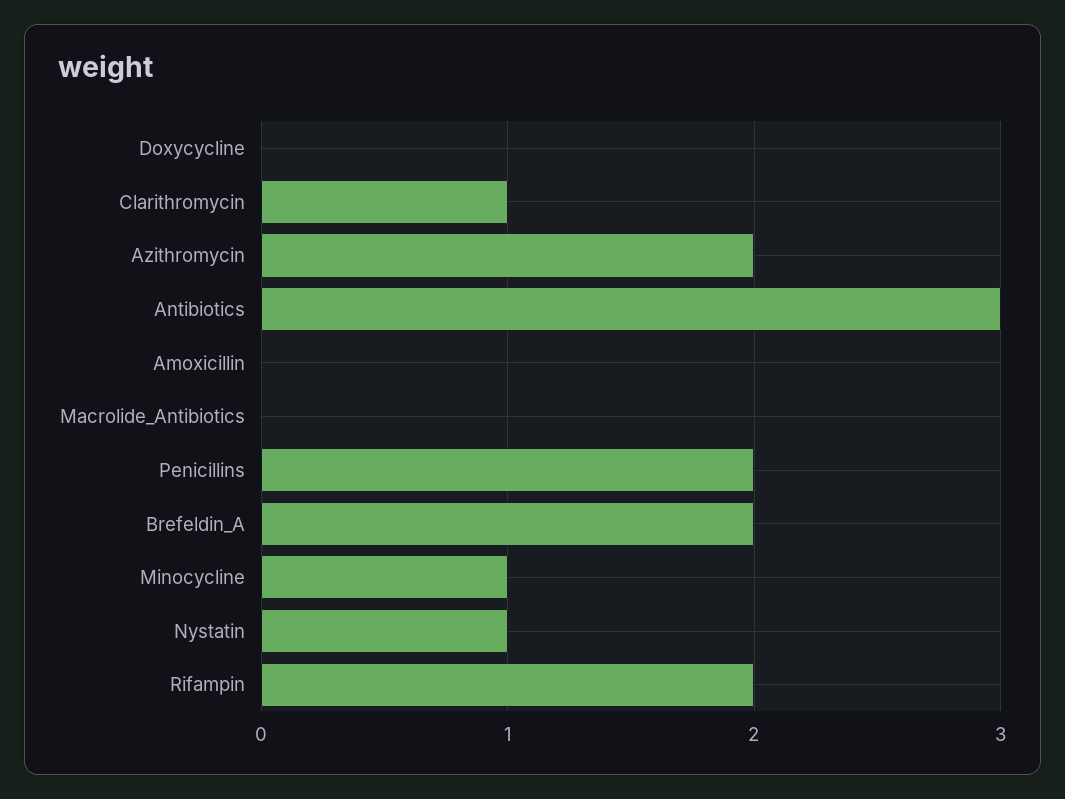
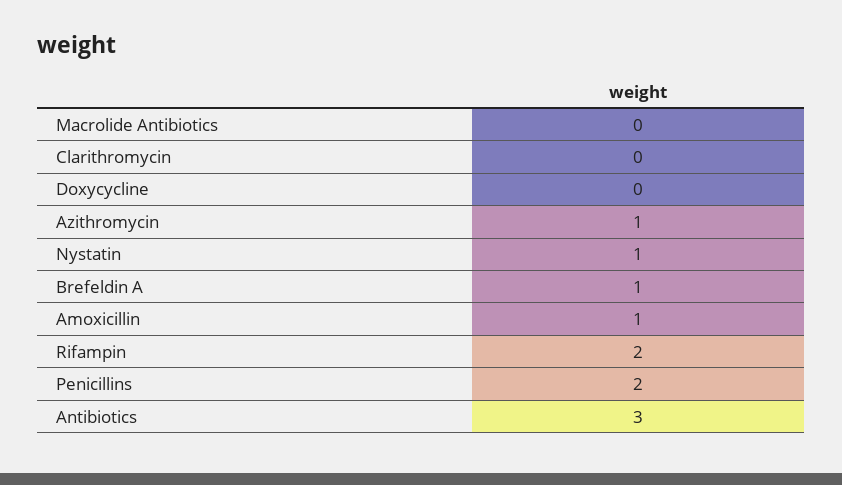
  {
    "Doxycycline": 0,
-   "Clarithromycin": 1,
+   "Clarithromycin": 0,
-   "Azithromycin": 2,
+   "Azithromycin": 1,
    "Antibiotics": 3,
-   "Amoxicillin": 0,
+   "Amoxicillin": 1,
    "Macrolide_Antibiotics": 0,
    "Penicillins": 2,
-   "Brefeldin_A": 2,
+   "Brefeldin_A": 1,
-   "Minocycline": 1,
    "Nystatin": 1,
    "Rifampin": 2
  }

